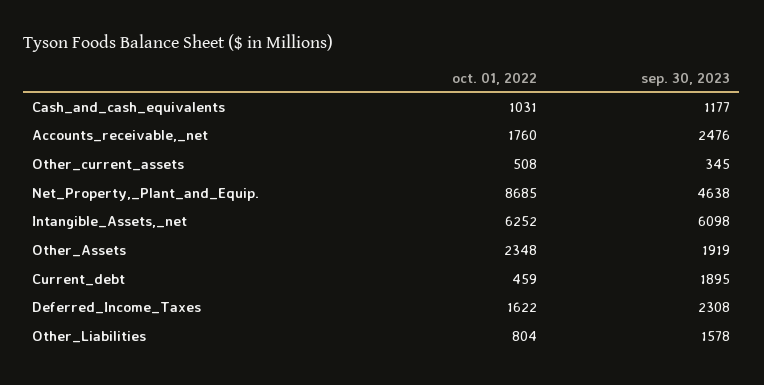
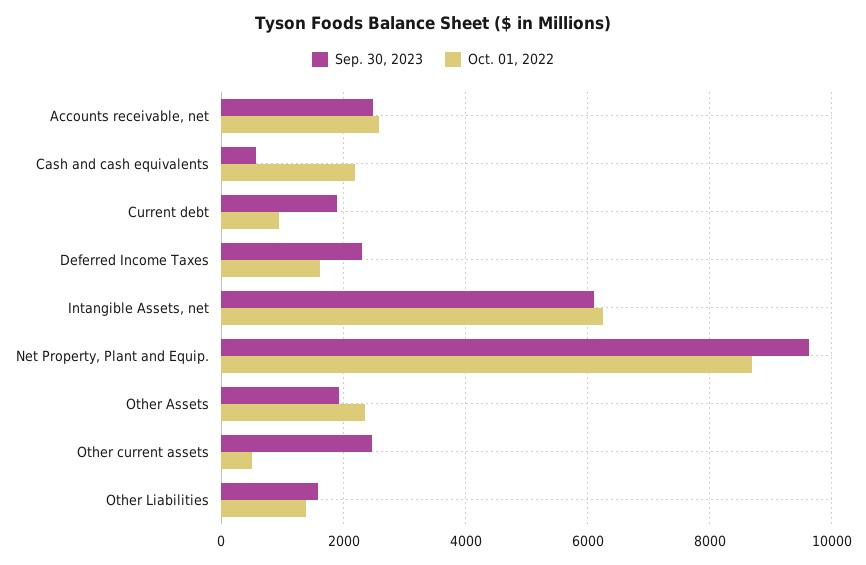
  {
    "oct. 01, 2022": {
-     "Cash_and_cash_equivalents": 1031,
+     "Cash_and_cash_equivalents": 2200,
-     "Accounts_receivable,_net": 1760,
+     "Accounts_receivable,_net": 2600,
      "Other_current_assets": 508,
      "Net_Property,_Plant_and_Equip.": 8685,
      "Intangible_Assets,_net": 6252,
      "Other_Assets": 2348,
-     "Current_debt": 459,
+     "Current_debt": 1000,
      "Deferred_Income_Taxes": 1622,
-     "Other_Liabilities": 804
+     "Other_Liabilities": 1400
    },
    "sep. 30, 2023": {
-     "Cash_and_cash_equivalents": 1177,
+     "Cash_and_cash_equivalents": 600,
      "Accounts_receivable,_net": 2476,
-     "Other_current_assets": 345,
+     "Other_current_assets": 2400,
-     "Net_Property,_Plant_and_Equip.": 4638,
+     "Net_Property,_Plant_and_Equip.": 9600,
      "Intangible_Assets,_net": 6098,
      "Other_Assets": 1919,
      "Current_debt": 1895,
      "Deferred_Income_Taxes": 2308,
      "Other_Liabilities": 1578
    }
  }

